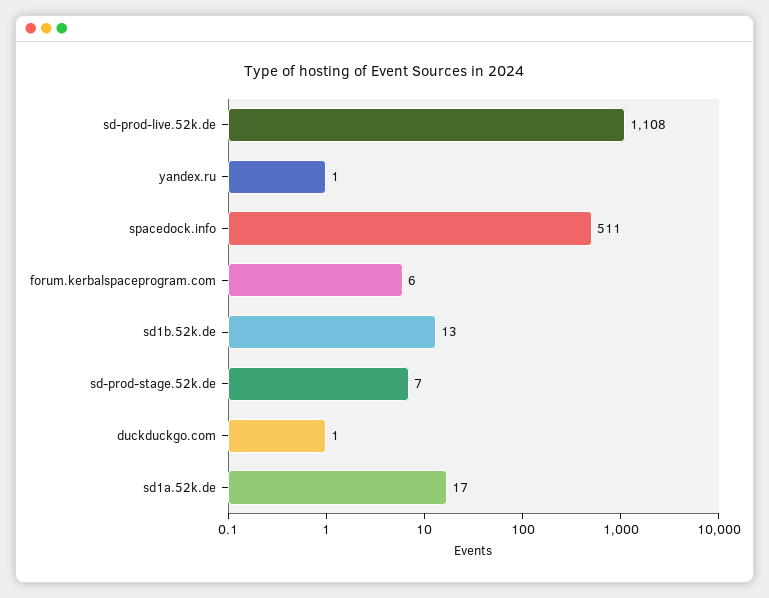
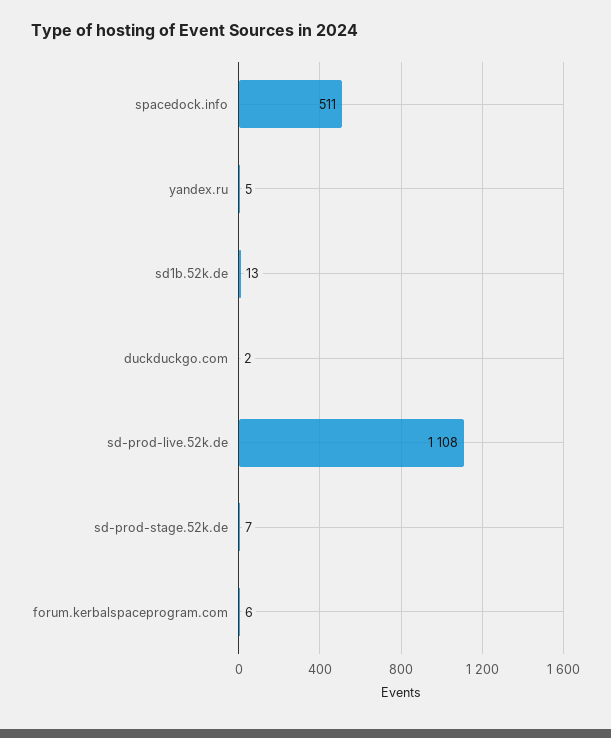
  {
    "sd-prod-live.52k.de": 1108,
-   "yandex.ru": 1,
+   "yandex.ru": 5,
    "spacedock.info": 511,
    "forum.kerbalspaceprogram.com": 6,
    "sd1b.52k.de": 13,
    "sd-prod-stage.52k.de": 7,
-   "duckduckgo.com": 1,
+   "duckduckgo.com": 2
-   "sd1a.52k.de": 17
  }

